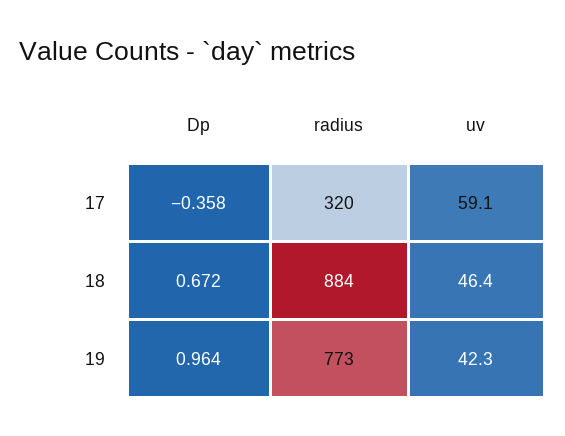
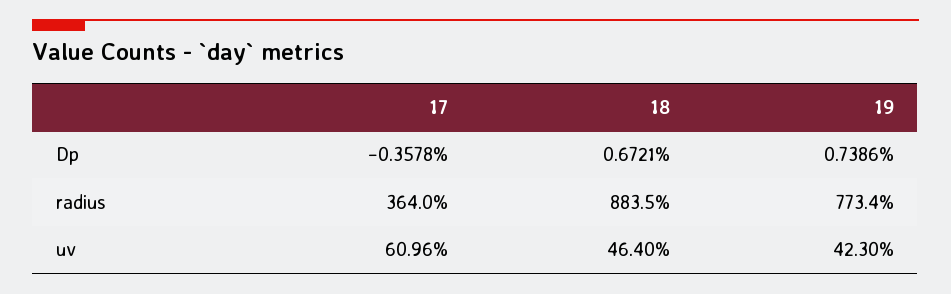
  {
    "Dp": {
      "17": -0.3578,
      "18": 0.6721,
-     "19": 0.964
+     "19": 0.7386
    },
    "radius": {
-     "17": 320,
+     "17": 364,
      "18": 883.5,
      "19": 773.4
    },
    "uv": {
-     "17": 59.1,
+     "17": 60.96,
      "18": 46.4,
      "19": 42.3
    }
  }

